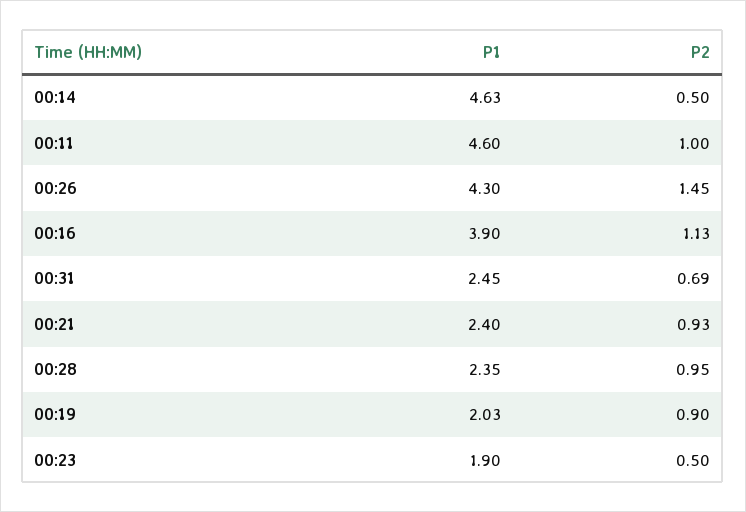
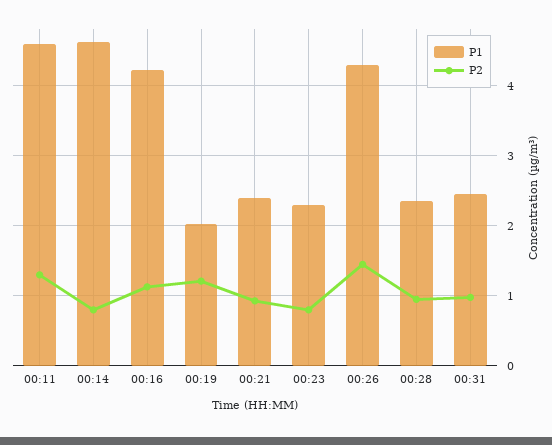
  {
    "P1": {
      "00:14": 4.63,
      "00:11": 4.6,
      "00:26": 4.3,
-     "00:16": 3.9,
+     "00:16": 4.2,
      "00:31": 2.45,
      "00:21": 2.4,
      "00:28": 2.35,
      "00:19": 2.03,
-     "00:23": 1.9
+     "00:23": 2.3
    },
    "P2": {
-     "00:14": 0.5,
+     "00:14": 0.8,
-     "00:11": 1,
+     "00:11": 1.3,
      "00:26": 1.45,
      "00:16": 1.13,
-     "00:31": 0.69,
+     "00:31": 1,
      "00:21": 0.93,
      "00:28": 0.95,
-     "00:19": 0.9,
+     "00:19": 1.2,
-     "00:23": 0.5
+     "00:23": 0.8
    }
  }

